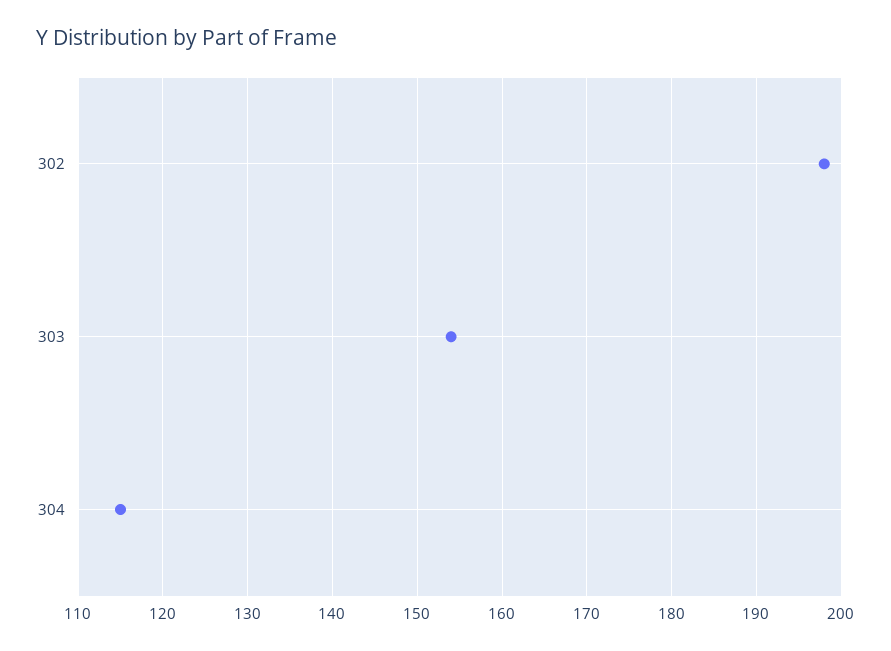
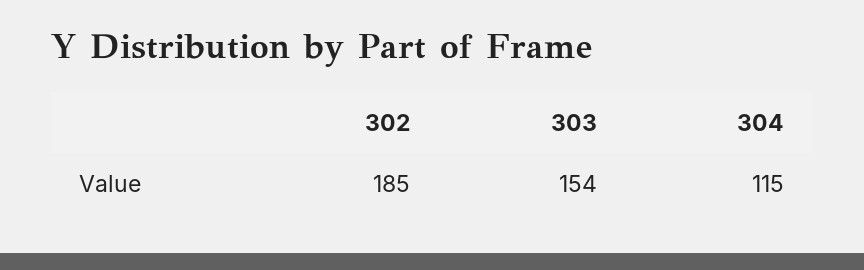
  {
-   "302": 198,
+   "302": 185,
    "303": 154,
    "304": 115
  }

